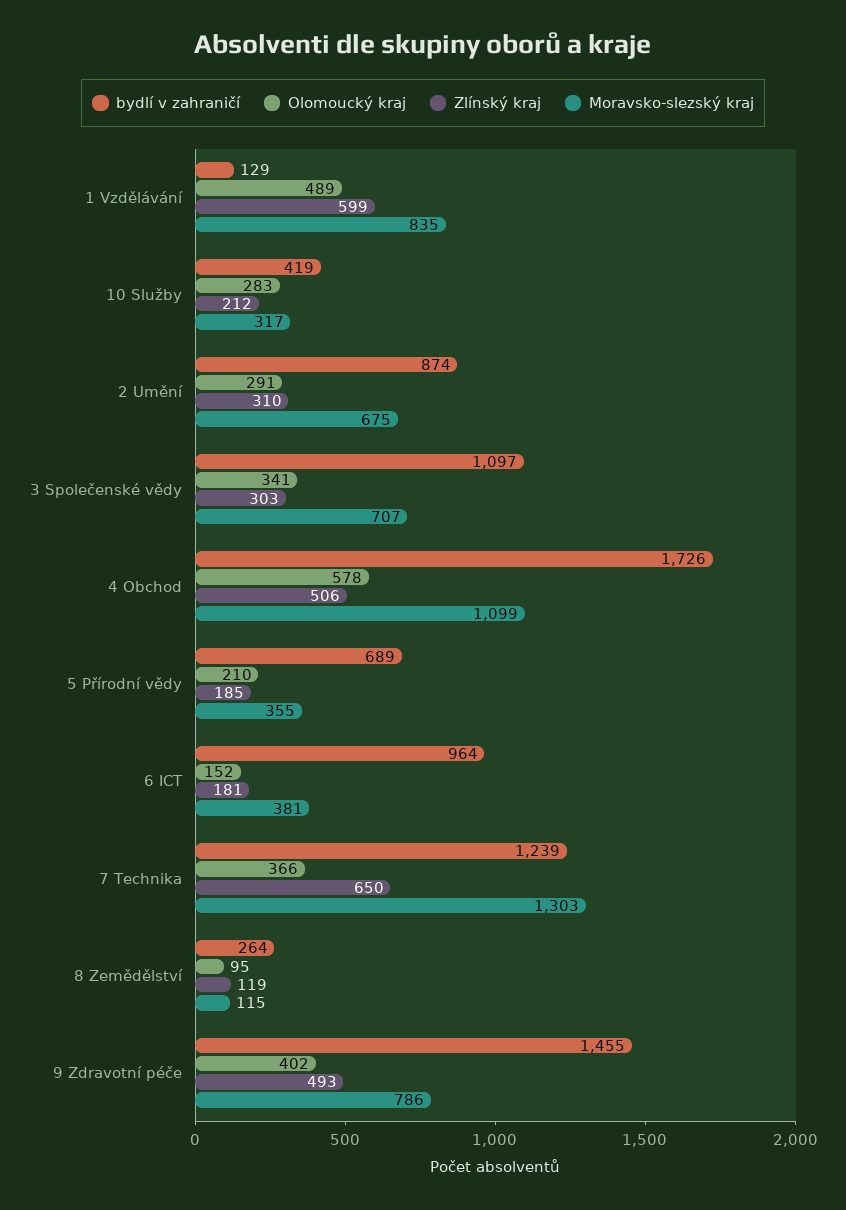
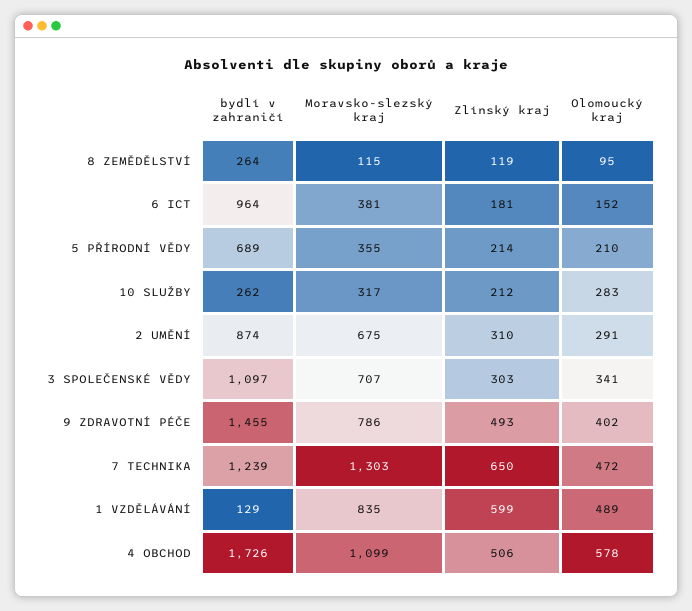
  {
    "bydlí v zahraničí": {
      "1 Vzdělávání": 129,
-     "10 Služby": 419,
+     "10 Služby": 262,
      "2 Umění": 874,
      "3 Společenské vědy": 1097,
      "4 Obchod": 1726,
      "5 Přírodní vědy": 689,
      "6 ICT": 964,
      "7 Technika": 1239,
      "8 Zemědělství": 264,
      "9 Zdravotní péče": 1455
    },
    "Olomoucký kraj": {
      "1 Vzdělávání": 489,
      "10 Služby": 283,
      "2 Umění": 291,
      "3 Společenské vědy": 341,
      "4 Obchod": 578,
      "5 Přírodní vědy": 210,
      "6 ICT": 152,
-     "7 Technika": 366,
+     "7 Technika": 472,
      "8 Zemědělství": 95,
      "9 Zdravotní péče": 402
    },
    "Zlínský kraj": {
      "1 Vzdělávání": 599,
      "10 Služby": 212,
      "2 Umění": 310,
      "3 Společenské vědy": 303,
      "4 Obchod": 506,
-     "5 Přírodní vědy": 185,
+     "5 Přírodní vědy": 214,
      "6 ICT": 181,
      "7 Technika": 650,
      "8 Zemědělství": 119,
      "9 Zdravotní péče": 493
    },
    "Moravsko-slezský kraj": {
      "1 Vzdělávání": 835,
      "10 Služby": 317,
      "2 Umění": 675,
      "3 Společenské vědy": 707,
      "4 Obchod": 1099,
      "5 Přírodní vědy": 355,
      "6 ICT": 381,
      "7 Technika": 1303,
      "8 Zemědělství": 115,
      "9 Zdravotní péče": 786
    }
  }

